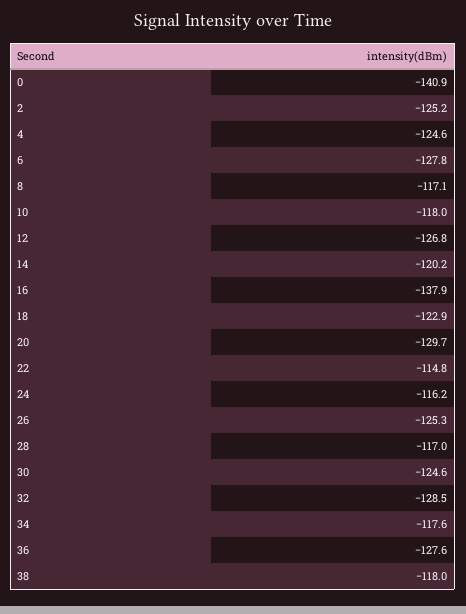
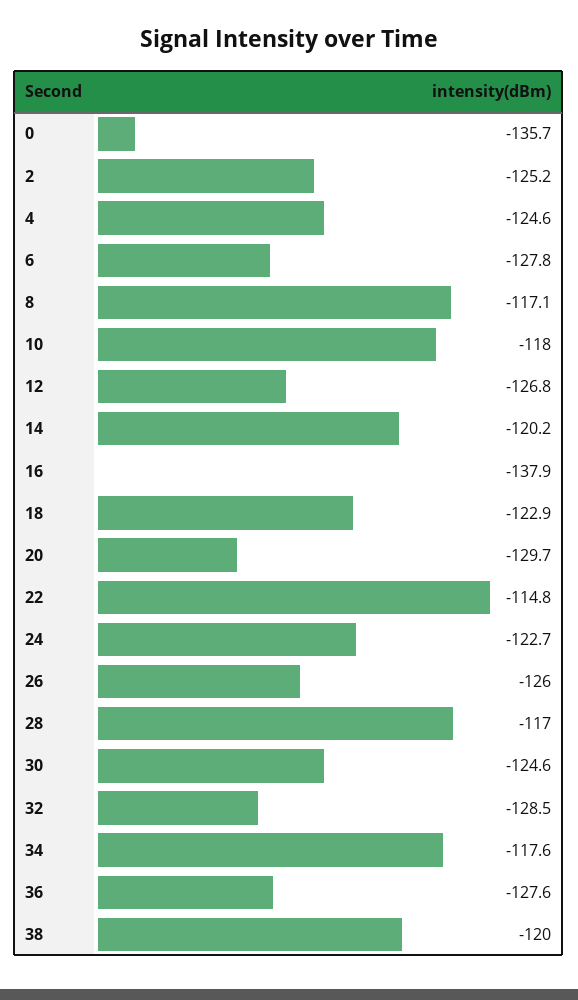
  {
-   "0": -140.9,
+   "0": -135.7,
    "2": -125.2,
    "4": -124.6,
    "6": -127.8,
    "8": -117.1,
    "10": -118,
    "12": -126.8,
    "14": -120.2,
    "16": -137.9,
    "18": -122.9,
    "20": -129.7,
    "22": -114.8,
-   "24": -116.2,
+   "24": -122.7,
-   "26": -125.3,
+   "26": -126,
    "28": -117,
    "30": -124.6,
    "32": -128.5,
    "34": -117.6,
    "36": -127.6,
-   "38": -118
+   "38": -120
  }

